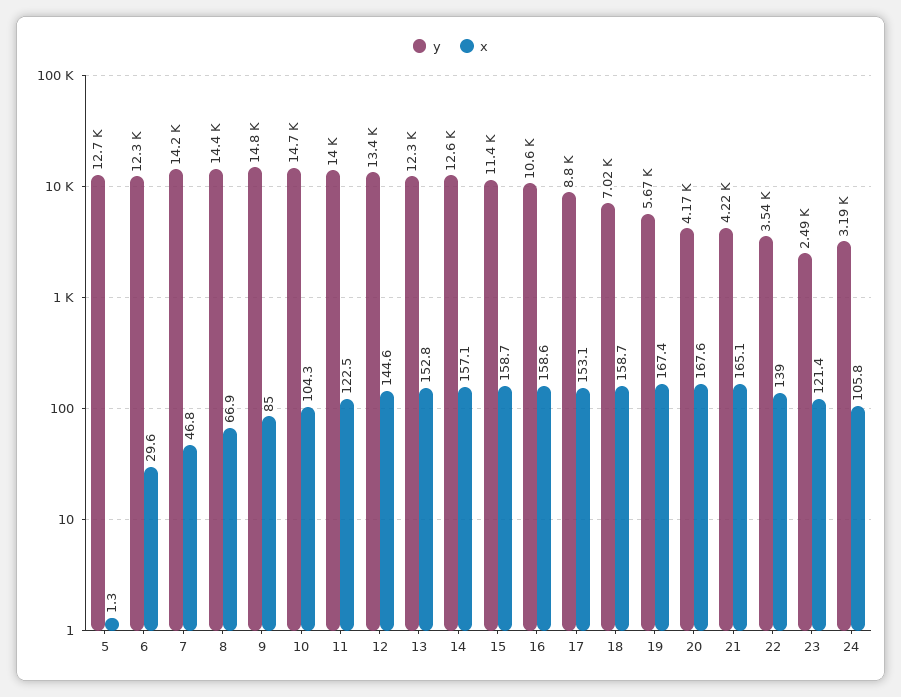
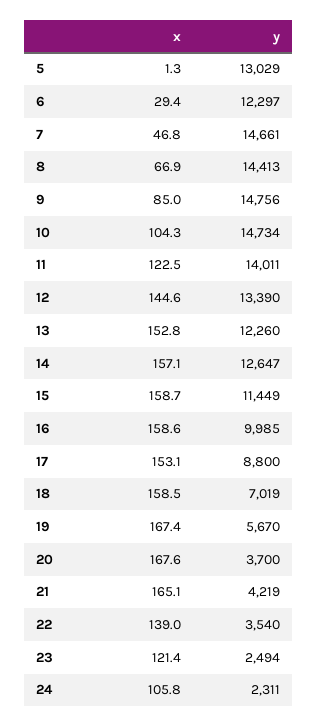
  {
    "y": {
-     "5": 12700,
+     "5": 13029,
      "6": 12297,
-     "7": 14200,
+     "7": 14661,
      "8": 14413,
      "9": 14756,
      "10": 14734,
      "11": 14011,
      "12": 13390,
      "13": 12260,
      "14": 12647,
      "15": 11449,
-     "16": 10600,
+     "16": 9985,
      "17": 8800,
      "18": 7019,
      "19": 5670,
-     "20": 4170,
+     "20": 3700,
      "21": 4219,
      "22": 3540,
      "23": 2494,
-     "24": 3190
+     "24": 2311
    },
    "x": {
      "5": 1.3,
-     "6": 29.6,
+     "6": 29.4,
      "7": 46.8,
      "8": 66.9,
      "9": 85,
      "10": 104.3,
      "11": 122.5,
      "12": 144.6,
      "13": 152.8,
      "14": 157.1,
      "15": 158.7,
      "16": 158.6,
      "17": 153.1,
-     "18": 158.7,
+     "18": 158.5,
      "19": 167.4,
      "20": 167.6,
      "21": 165.1,
      "22": 139,
      "23": 121.4,
      "24": 105.8
    }
  }

